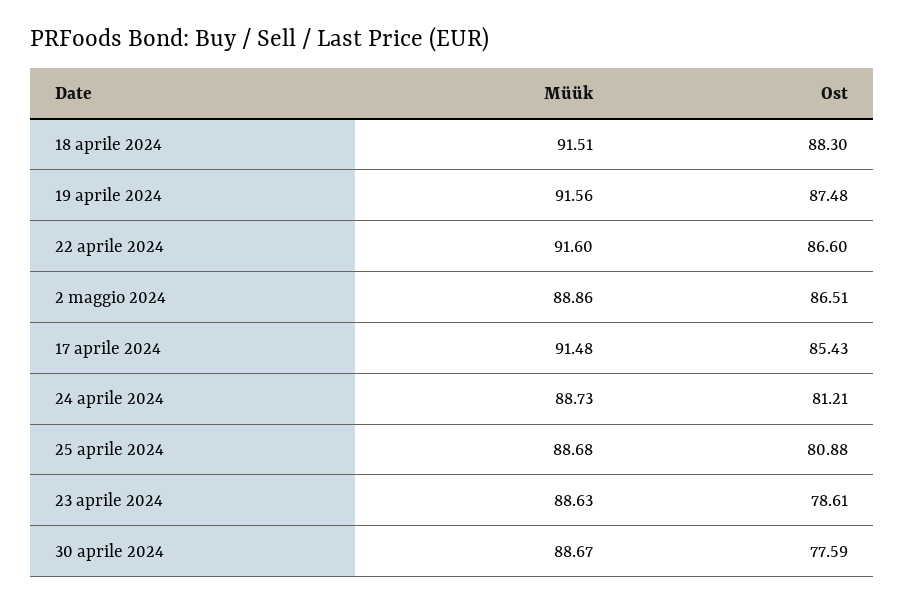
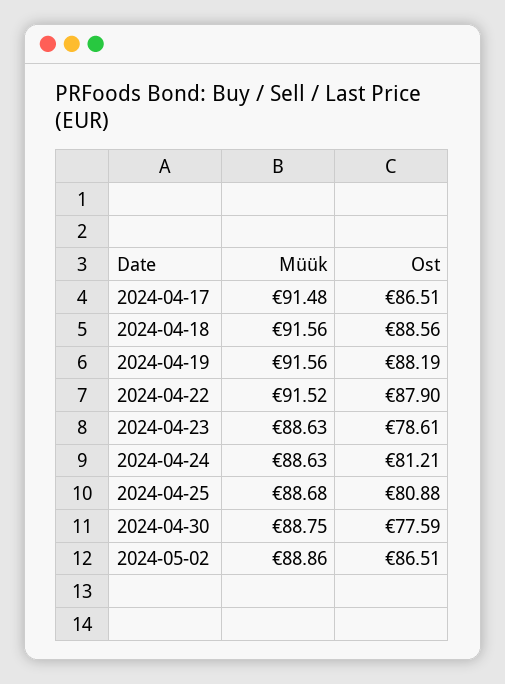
  {
    "Müük": {
-     "18 aprile 2024": 91.51,
+     "18 aprile 2024": 91.56,
      "19 aprile 2024": 91.56,
-     "22 aprile 2024": 91.6,
+     "22 aprile 2024": 91.52,
      "2 maggio 2024": 88.86,
      "17 aprile 2024": 91.48,
-     "24 aprile 2024": 88.73,
+     "24 aprile 2024": 88.63,
      "25 aprile 2024": 88.68,
      "23 aprile 2024": 88.63,
-     "30 aprile 2024": 88.67
+     "30 aprile 2024": 88.75
    },
    "Ost": {
-     "18 aprile 2024": 88.3,
+     "18 aprile 2024": 88.56,
-     "19 aprile 2024": 87.48,
+     "19 aprile 2024": 88.19,
-     "22 aprile 2024": 86.6,
+     "22 aprile 2024": 87.9,
      "2 maggio 2024": 86.51,
-     "17 aprile 2024": 85.43,
+     "17 aprile 2024": 86.51,
      "24 aprile 2024": 81.21,
      "25 aprile 2024": 80.88,
      "23 aprile 2024": 78.61,
      "30 aprile 2024": 77.59
    }
  }

